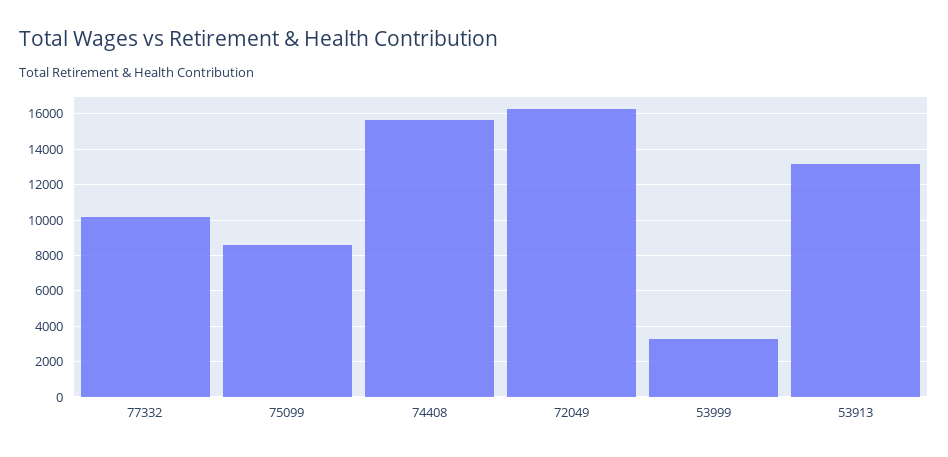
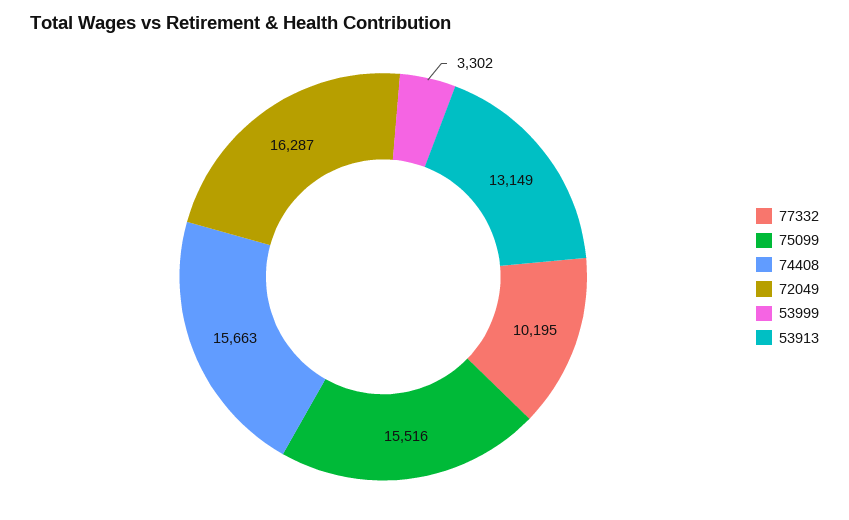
  {
    "77332": 10195,
-   "75099": 8500,
+   "75099": 15516,
    "74408": 15663,
    "72049": 16287,
    "53999": 3302,
    "53913": 13149
  }

